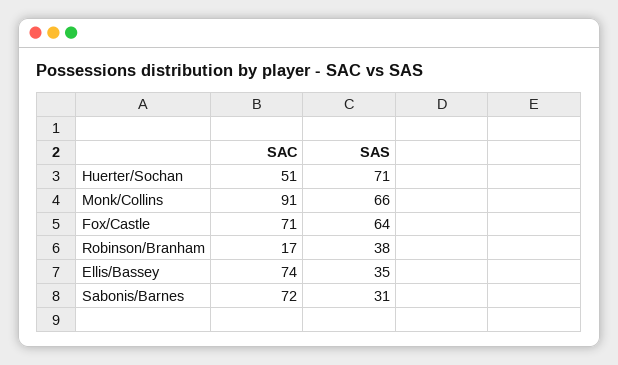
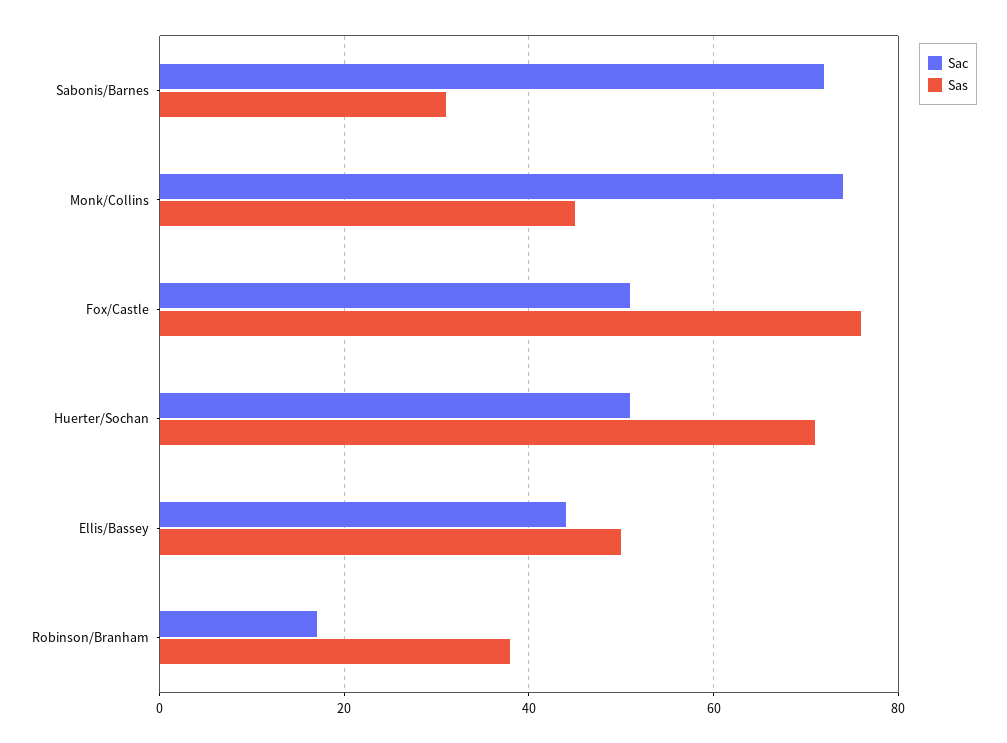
  {
    "SAC": {
      "Huerter/Sochan": 51,
-     "Monk/Collins": 91,
+     "Monk/Collins": 75,
-     "Fox/Castle": 71,
+     "Fox/Castle": 50,
      "Robinson/Branham": 17,
-     "Ellis/Bassey": 74,
+     "Ellis/Bassey": 45,
      "Sabonis/Barnes": 72
    },
    "SAS": {
      "Huerter/Sochan": 71,
-     "Monk/Collins": 66,
+     "Monk/Collins": 45,
-     "Fox/Castle": 64,
+     "Fox/Castle": 75,
      "Robinson/Branham": 38,
-     "Ellis/Bassey": 35,
+     "Ellis/Bassey": 50,
      "Sabonis/Barnes": 31
    }
  }

